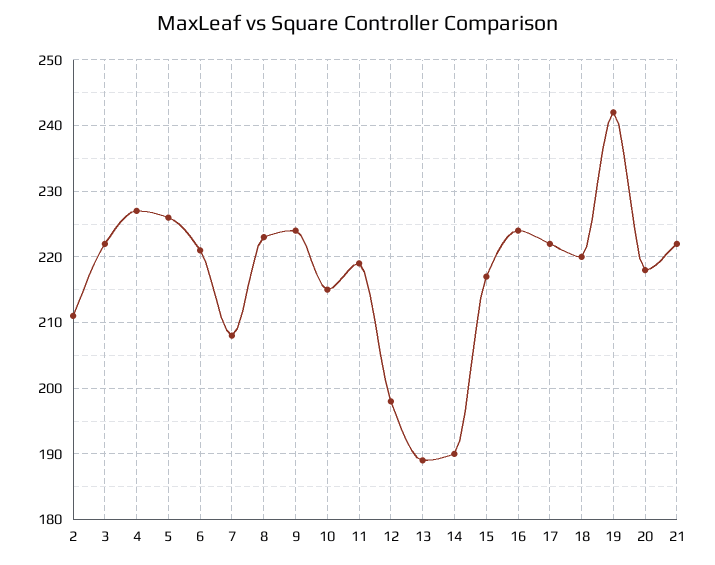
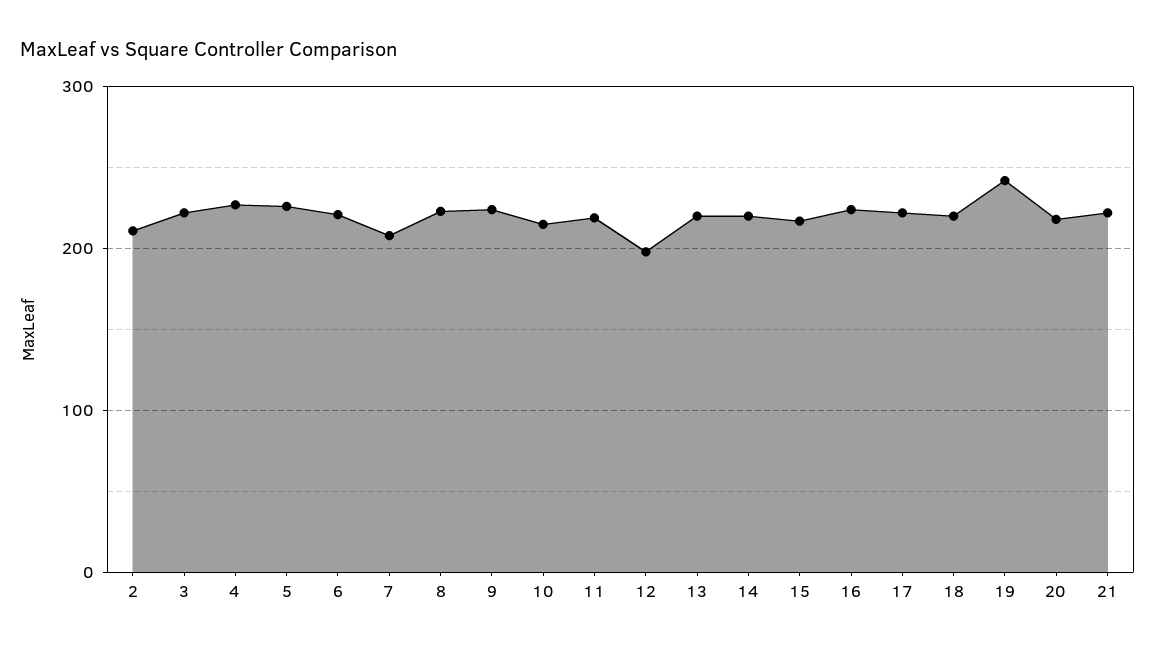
  {
    "2": 211,
    "3": 222,
    "4": 227,
    "5": 226,
    "6": 221,
    "7": 208,
    "8": 223,
    "9": 224,
    "10": 215,
    "11": 219,
    "12": 198,
-   "13": 189,
+   "13": 220,
-   "14": 190,
+   "14": 220,
    "15": 217,
    "16": 224,
    "17": 222,
    "18": 220,
    "19": 242,
    "20": 218,
    "21": 222
  }

